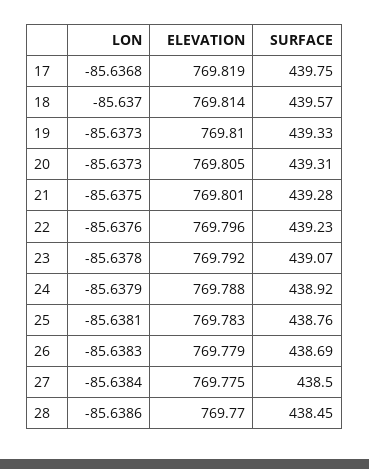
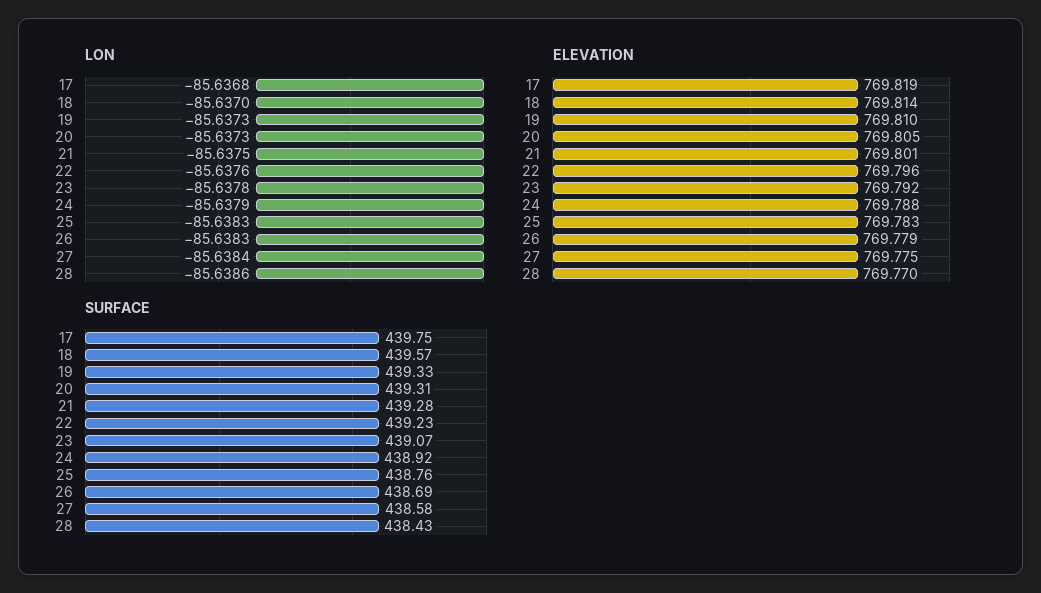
  {
    "LON": {
      "17": -85.6368,
      "18": -85.637,
      "19": -85.6373,
      "20": -85.6373,
      "21": -85.6375,
      "22": -85.6376,
      "23": -85.6378,
      "24": -85.6379,
-     "25": -85.6381,
+     "25": -85.6383,
      "26": -85.6383,
      "27": -85.6384,
      "28": -85.6386
    },
    "ELEVATION": {
      "17": 769.819,
      "18": 769.814,
      "19": 769.81,
      "20": 769.805,
      "21": 769.801,
      "22": 769.796,
      "23": 769.792,
      "24": 769.788,
      "25": 769.783,
      "26": 769.779,
      "27": 769.775,
      "28": 769.77
    },
    "SURFACE": {
      "17": 439.75,
      "18": 439.57,
      "19": 439.33,
      "20": 439.31,
      "21": 439.28,
      "22": 439.23,
      "23": 439.07,
      "24": 438.92,
      "25": 438.76,
      "26": 438.69,
-     "27": 438.5,
+     "27": 438.58,
-     "28": 438.45
+     "28": 438.43
    }
  }

